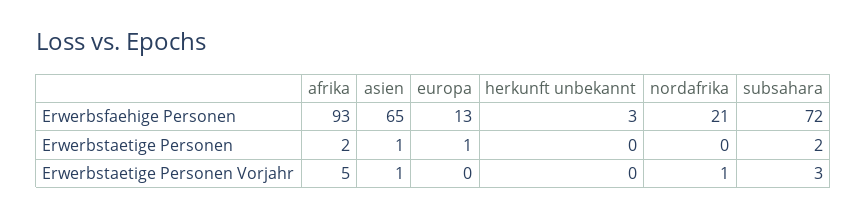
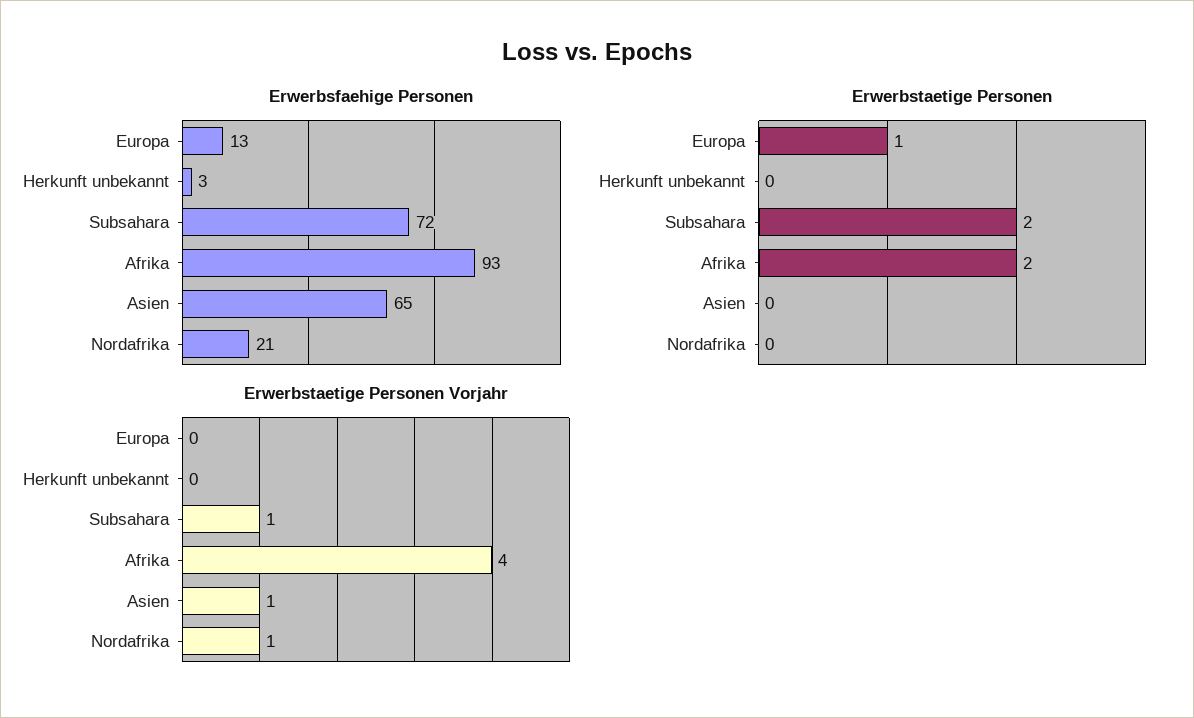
  {
    "Erwerbsfaehige Personen": {
      "afrika": 93,
      "asien": 65,
      "europa": 13,
      "herkunft unbekannt": 3,
      "nordafrika": 21,
      "subsahara": 72
    },
    "Erwerbstaetige Personen": {
      "afrika": 2,
-     "asien": 1,
+     "asien": 0,
      "europa": 1,
      "herkunft unbekannt": 0,
      "nordafrika": 0,
      "subsahara": 2
    },
    "Erwerbstaetige Personen Vorjahr": {
-     "afrika": 5,
+     "afrika": 4,
      "asien": 1,
      "europa": 0,
      "herkunft unbekannt": 0,
      "nordafrika": 1,
-     "subsahara": 3
+     "subsahara": 1
    }
  }

